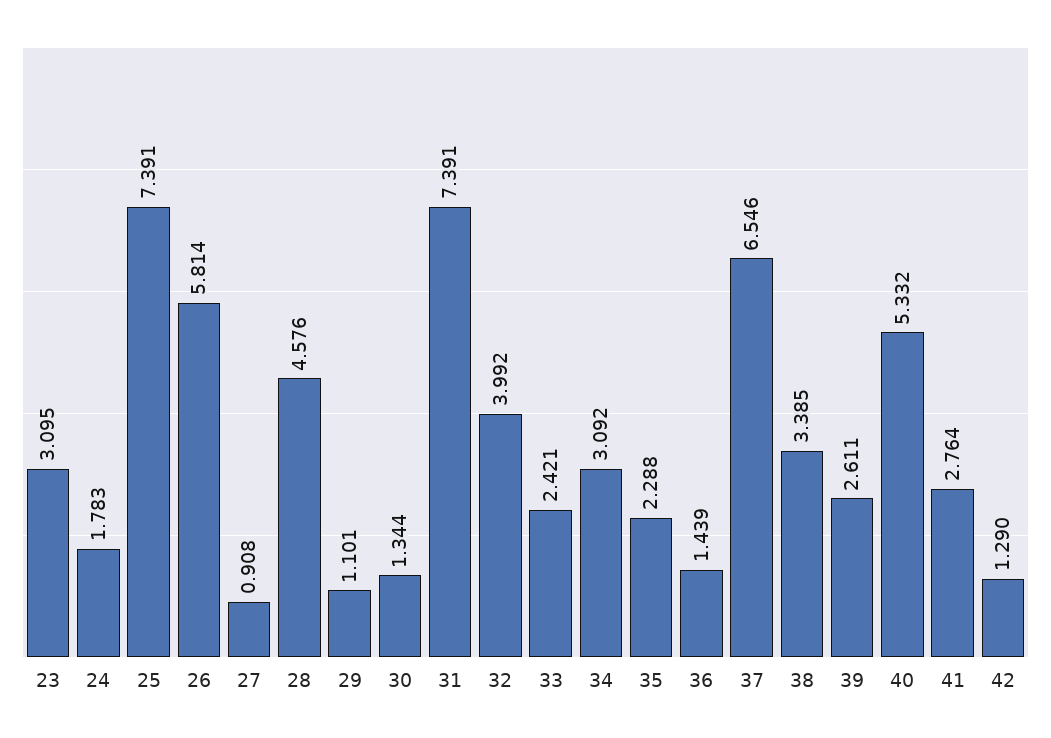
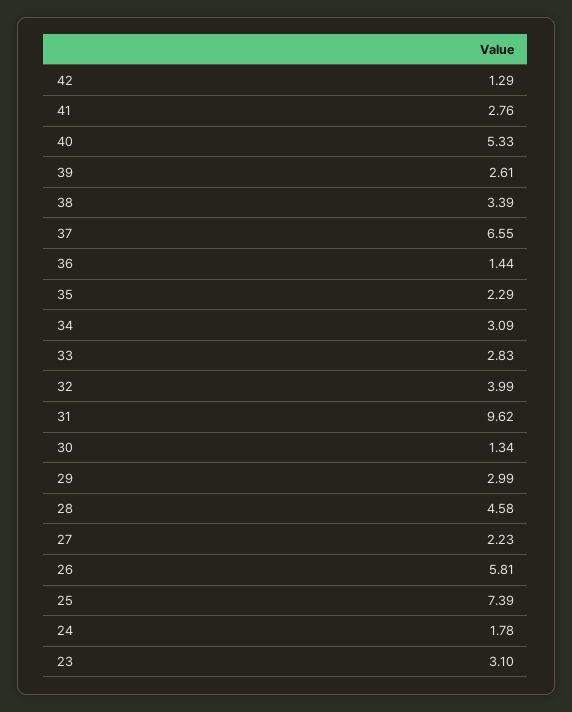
  {
    "23": 3.095,
    "24": 1.783,
    "25": 7.391,
    "26": 5.814,
-   "27": 0.908,
+   "27": 2.23,
    "28": 4.576,
-   "29": 1.101,
+   "29": 2.99,
    "30": 1.344,
-   "31": 7.391,
+   "31": 9.62,
    "32": 3.992,
-   "33": 2.421,
+   "33": 2.83,
    "34": 3.092,
    "35": 2.288,
    "36": 1.439,
    "37": 6.546,
    "38": 3.385,
    "39": 2.611,
    "40": 5.332,
    "41": 2.764,
    "42": 1.29
  }

